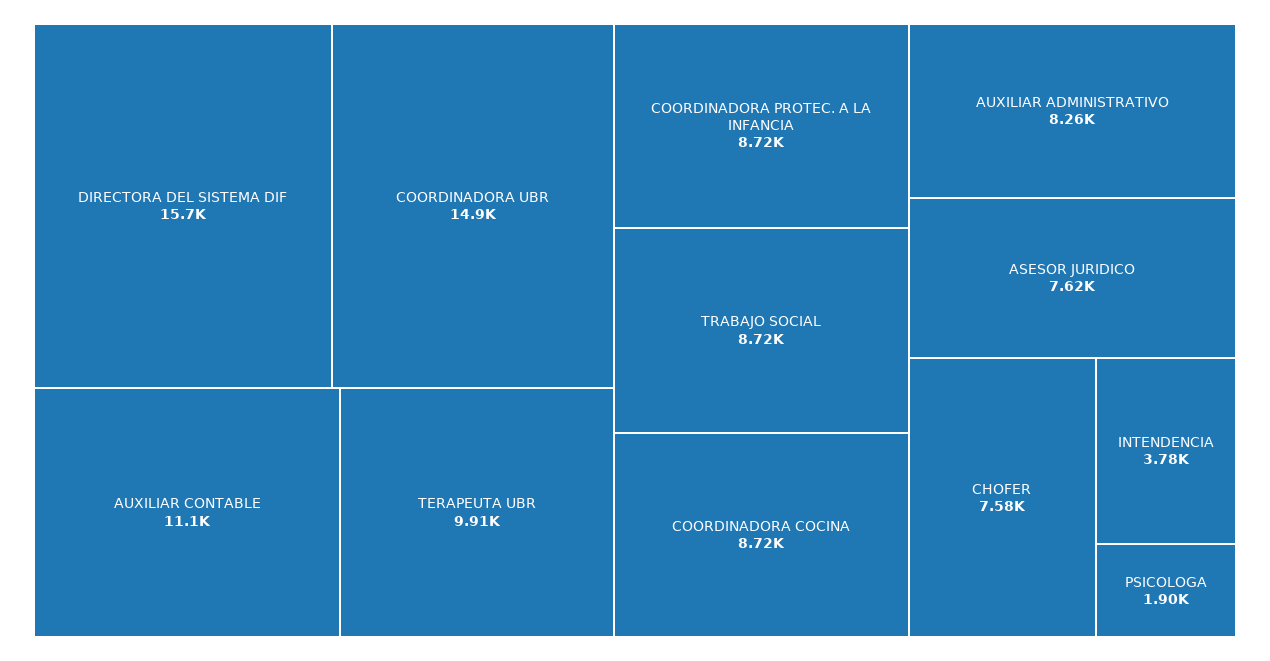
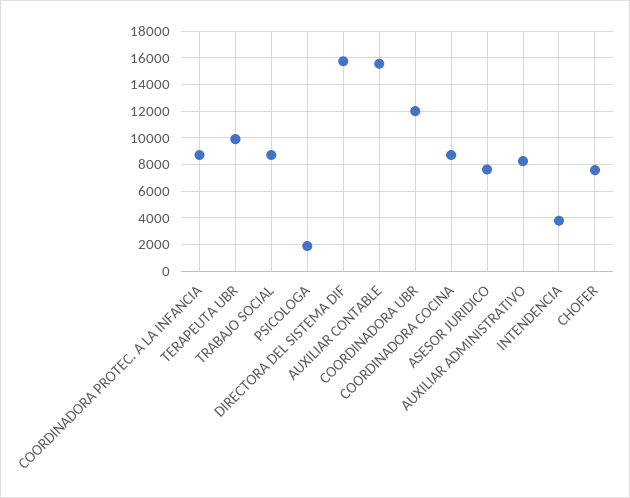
  {
    "DIRECTORA DEL SISTEMA DIF": 15700,
-   "COORDINADORA UBR": 14900,
+   "COORDINADORA UBR": 12000,
-   "AUXILIAR CONTABLE": 11100,
+   "AUXILIAR CONTABLE": 15500,
    "TERAPEUTA UBR": 9910,
    "COORDINADORA PROTEC. A LA INFANCIA": 8720,
    "TRABAJO SOCIAL": 8720,
    "COORDINADORA COCINA": 8720,
    "AUXILIAR ADMINISTRATIVO": 8260,
    "ASESOR JURIDICO": 7620,
    "CHOFER": 7580,
    "INTENDENCIA": 3780,
    "PSICOLOGA": 1900
  }

